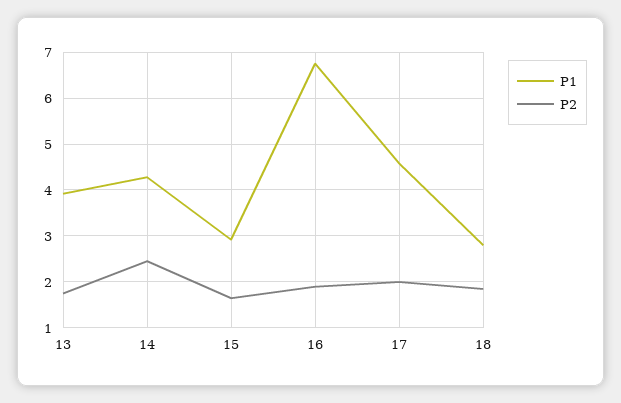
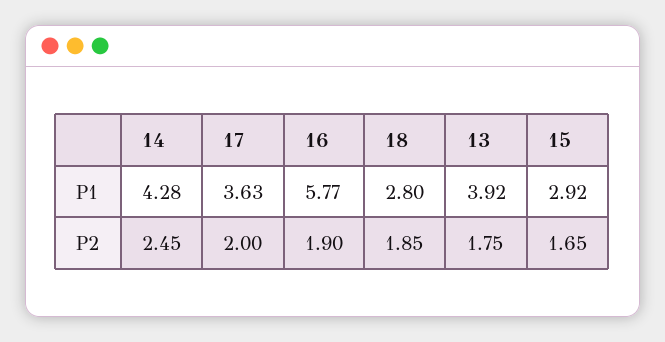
  {
    "P1": {
      "13": 3.92,
      "14": 4.28,
      "15": 2.92,
-     "16": 6.8,
+     "16": 5.77,
-     "17": 4.6,
+     "17": 3.63,
      "18": 2.8
    },
    "P2": {
      "13": 1.75,
      "14": 2.45,
      "15": 1.65,
      "16": 1.9,
      "17": 2,
      "18": 1.85
    }
  }

